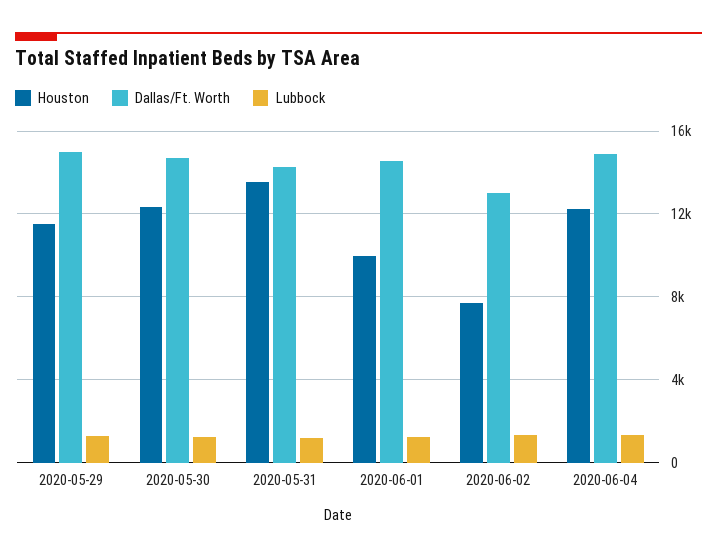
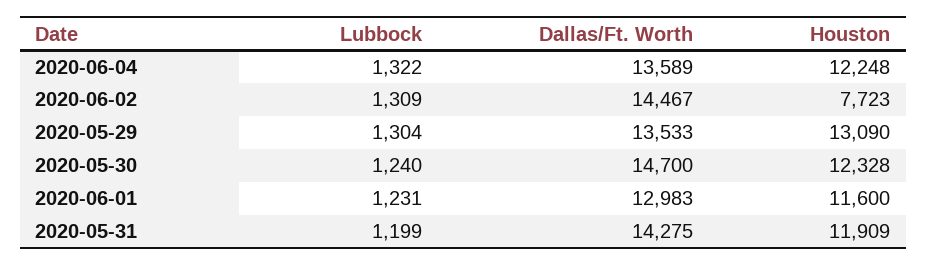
  {
    "Houston": {
-     "2020-05-29": 11500,
+     "2020-05-29": 13090,
      "2020-05-30": 12328,
-     "2020-05-31": 13500,
+     "2020-05-31": 11909,
-     "2020-06-01": 10000,
+     "2020-06-01": 11600,
      "2020-06-02": 7723,
      "2020-06-04": 12248
    },
    "Dallas/Ft. Worth": {
-     "2020-05-29": 15000,
+     "2020-05-29": 13533,
      "2020-05-30": 14700,
      "2020-05-31": 14275,
-     "2020-06-01": 14500,
+     "2020-06-01": 12983,
-     "2020-06-02": 13000,
+     "2020-06-02": 14467,
-     "2020-06-04": 15000
+     "2020-06-04": 13589
    },
    "Lubbock": {
      "2020-05-29": 1304,
      "2020-05-30": 1240,
      "2020-05-31": 1199,
      "2020-06-01": 1231,
      "2020-06-02": 1309,
      "2020-06-04": 1322
    }
  }

